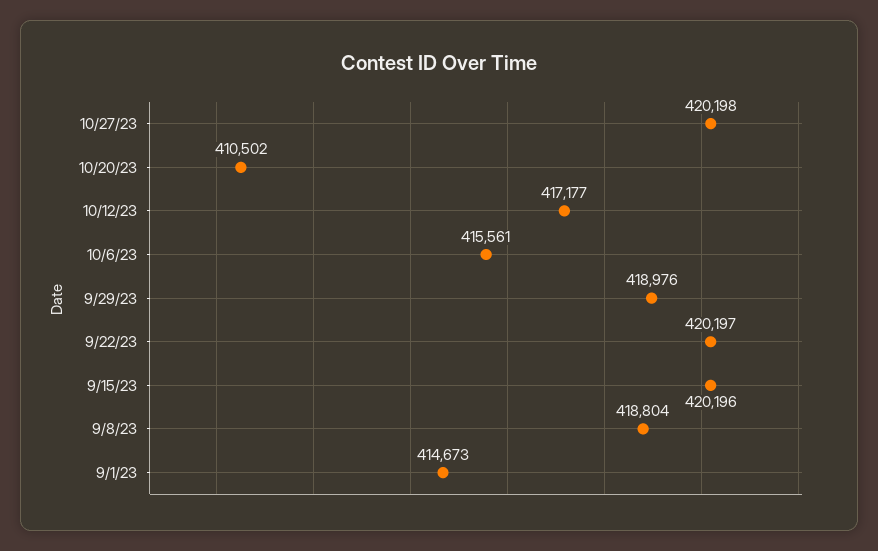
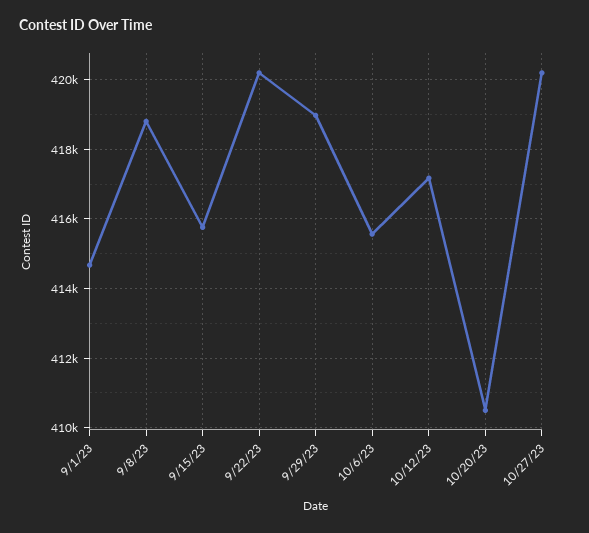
  {
    "10/27/23": 420198,
    "10/20/23": 410502,
    "10/12/23": 417177,
    "10/6/23": 415561,
    "9/29/23": 418976,
    "9/22/23": 420197,
-   "9/15/23": 420196,
+   "9/15/23": 415800,
    "9/8/23": 418804,
    "9/1/23": 414673
  }

